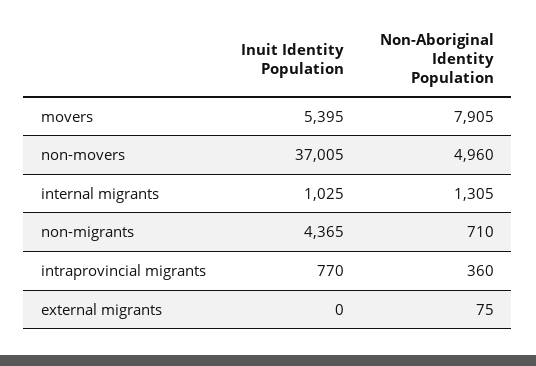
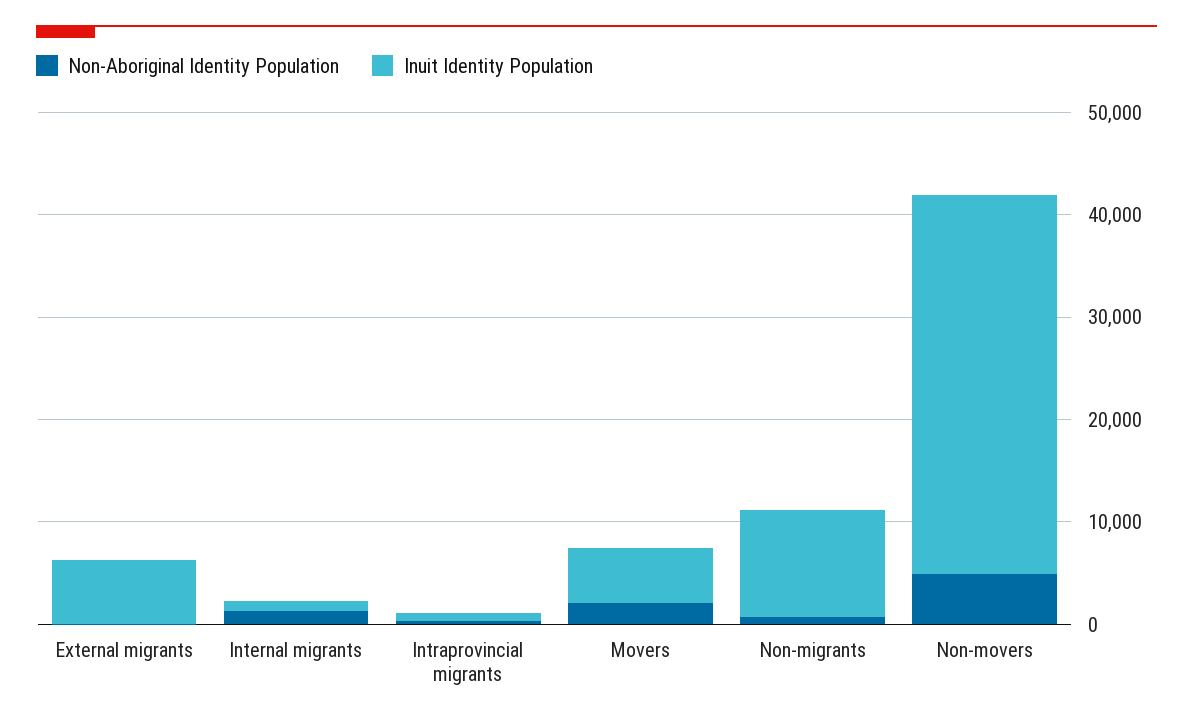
  {
    "Inuit Identity Population": {
      "movers": 5395,
      "non-movers": 37005,
      "internal migrants": 1025,
-     "non-migrants": 4365,
+     "non-migrants": 10000,
      "intraprovincial migrants": 770,
-     "external migrants": 0
+     "external migrants": 6000
    },
    "Non-Aboriginal Identity Population": {
-     "movers": 7905,
+     "movers": 2000,
      "non-movers": 4960,
      "internal migrants": 1305,
      "non-migrants": 710,
      "intraprovincial migrants": 360,
      "external migrants": 75
    }
  }

